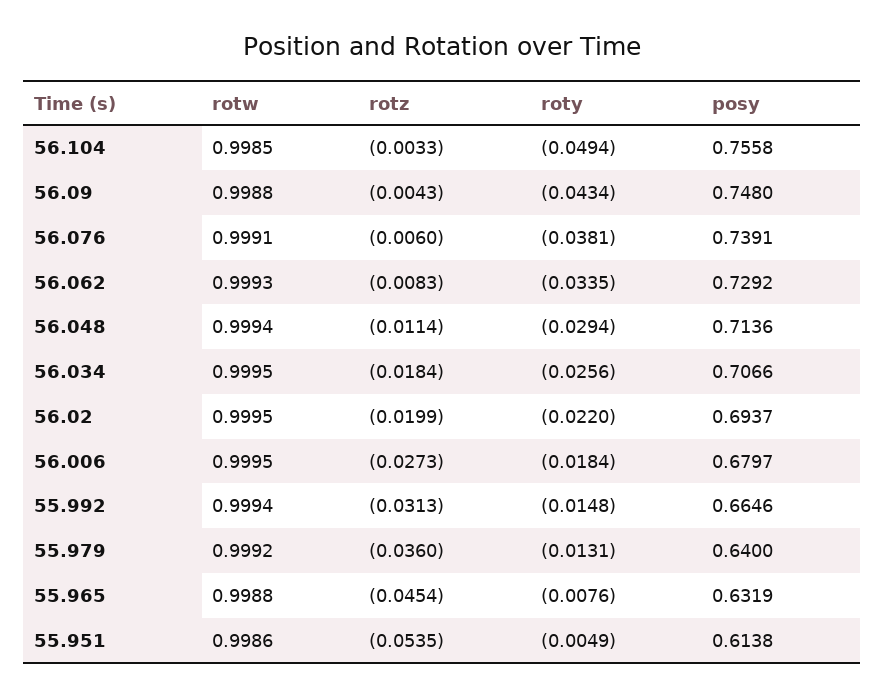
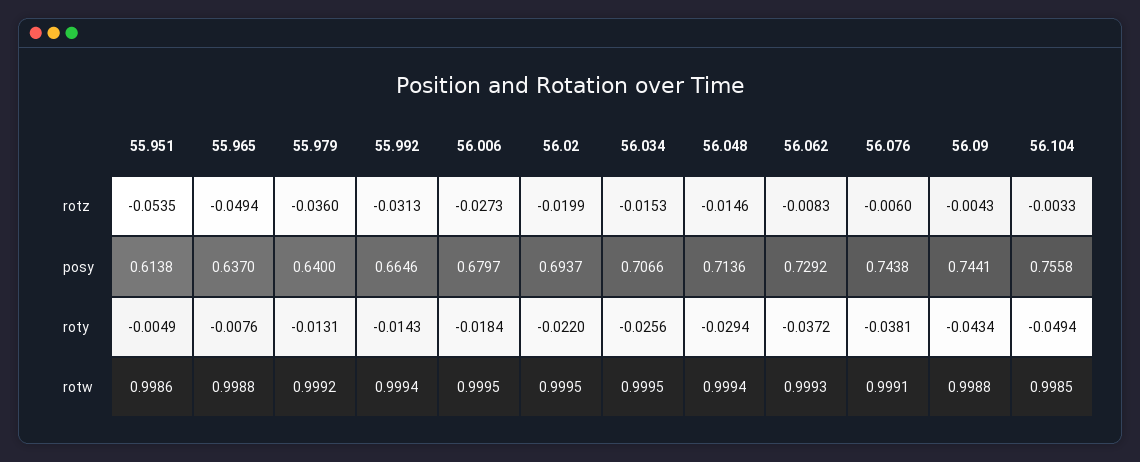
  {
    "rotw": {
      "56.104": 0.9985,
      "56.09": 0.9988,
      "56.076": 0.9991,
      "56.062": 0.9993,
      "56.048": 0.9994,
      "56.034": 0.9995,
      "56.02": 0.9995,
      "56.006": 0.9995,
      "55.992": 0.9994,
      "55.979": 0.9992,
      "55.965": 0.9988,
      "55.951": 0.9986
    },
    "rotz": {
      "56.104": -0.0033,
      "56.09": -0.0043,
      "56.076": -0.006,
      "56.062": -0.0083,
-     "56.048": -0.0114,
+     "56.048": -0.0146,
-     "56.034": -0.0184,
+     "56.034": -0.0153,
      "56.02": -0.0199,
      "56.006": -0.0273,
      "55.992": -0.0313,
      "55.979": -0.036,
-     "55.965": -0.0454,
+     "55.965": -0.0494,
      "55.951": -0.0535
    },
    "roty": {
      "56.104": -0.0494,
      "56.09": -0.0434,
      "56.076": -0.0381,
-     "56.062": -0.0335,
+     "56.062": -0.0372,
      "56.048": -0.0294,
      "56.034": -0.0256,
      "56.02": -0.022,
      "56.006": -0.0184,
-     "55.992": -0.0148,
+     "55.992": -0.0143,
      "55.979": -0.0131,
      "55.965": -0.0076,
      "55.951": -0.0049
    },
    "posy": {
      "56.104": 0.7558,
-     "56.09": 0.748,
+     "56.09": 0.7441,
-     "56.076": 0.7391,
+     "56.076": 0.7438,
      "56.062": 0.7292,
      "56.048": 0.7136,
      "56.034": 0.7066,
      "56.02": 0.6937,
      "56.006": 0.6797,
      "55.992": 0.6646,
      "55.979": 0.64,
-     "55.965": 0.6319,
+     "55.965": 0.637,
      "55.951": 0.6138
    }
  }

